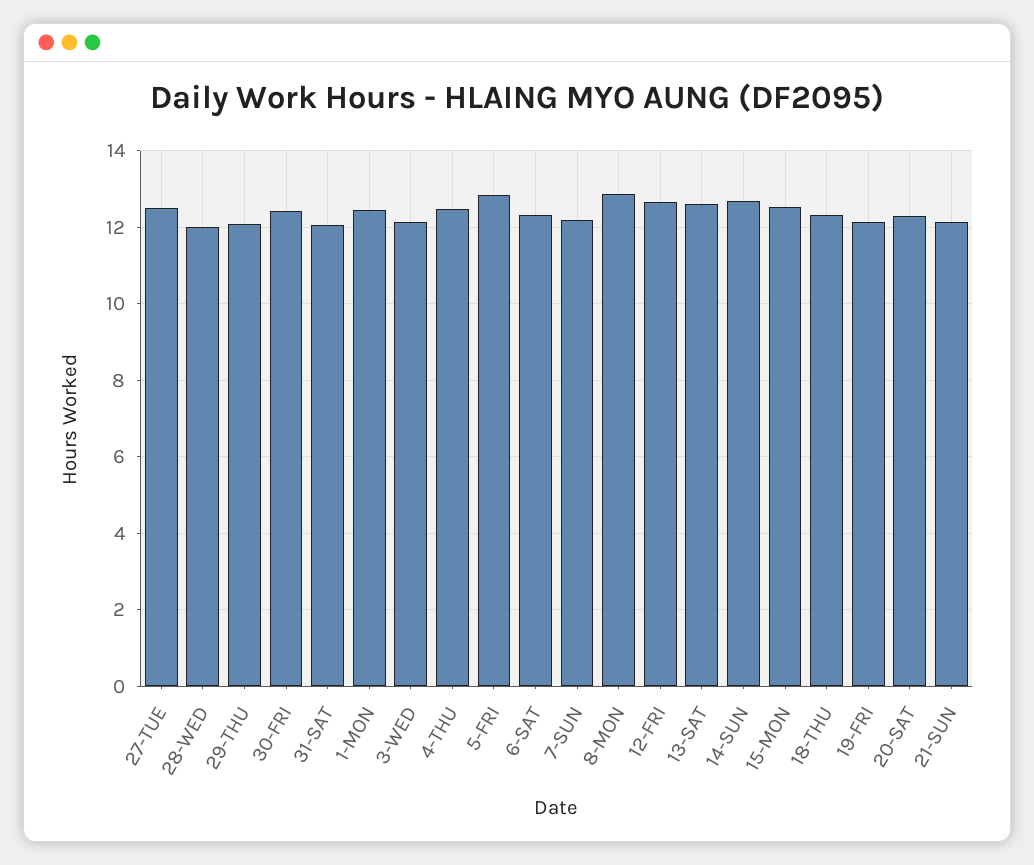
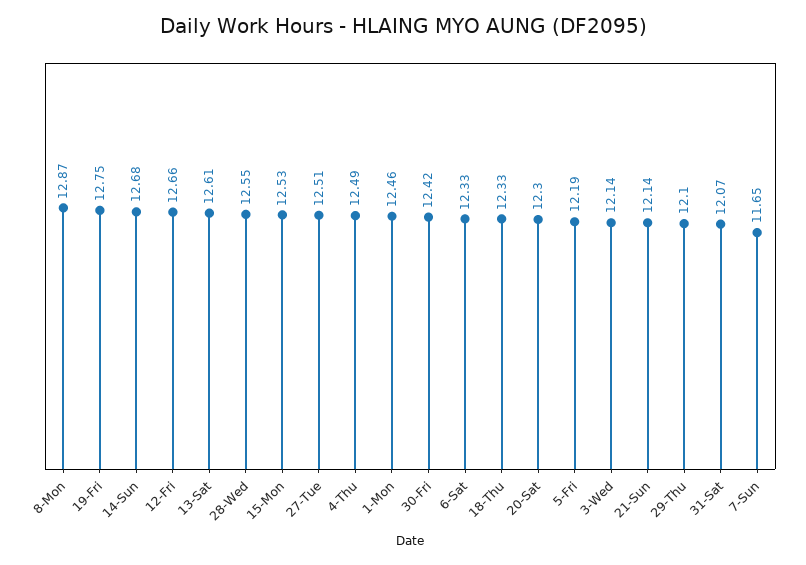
  {
    "27-TUE": 12.51,
-   "28-WED": 12,
+   "28-WED": 12.55,
    "29-THU": 12.1,
    "30-FRI": 12.42,
    "31-SAT": 12.07,
    "1-MON": 12.46,
    "3-WED": 12.14,
    "4-THU": 12.49,
-   "5-FRI": 12.8,
+   "5-FRI": 12.19,
    "6-SAT": 12.33,
-   "7-SUN": 12.2,
+   "7-SUN": 11.65,
    "8-MON": 12.87,
    "12-FRI": 12.66,
    "13-SAT": 12.61,
    "14-SUN": 12.68,
    "15-MON": 12.53,
    "18-THU": 12.33,
-   "19-FRI": 12.2,
+   "19-FRI": 12.75,
    "20-SAT": 12.3,
    "21-SUN": 12.14
  }

